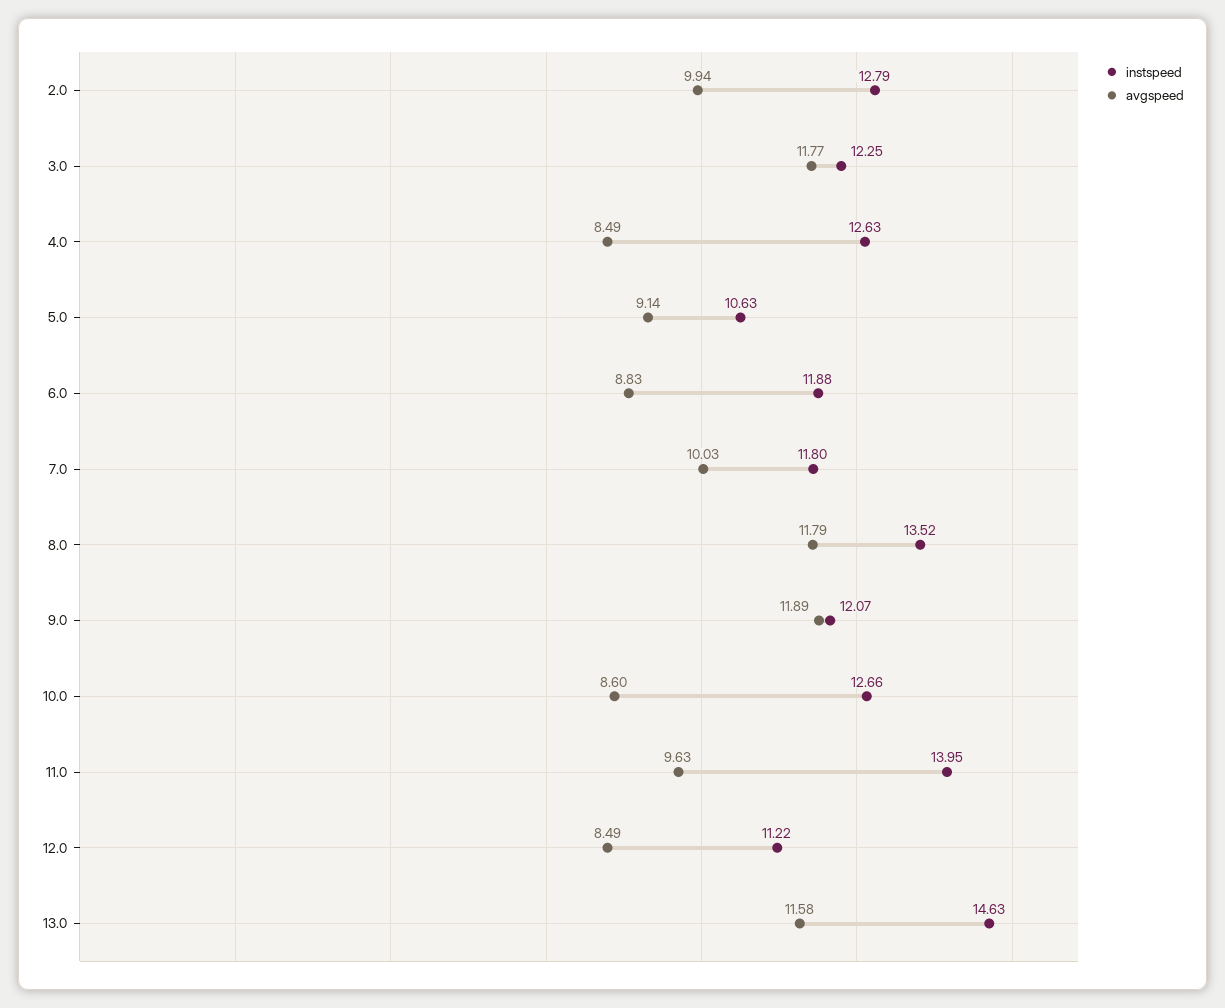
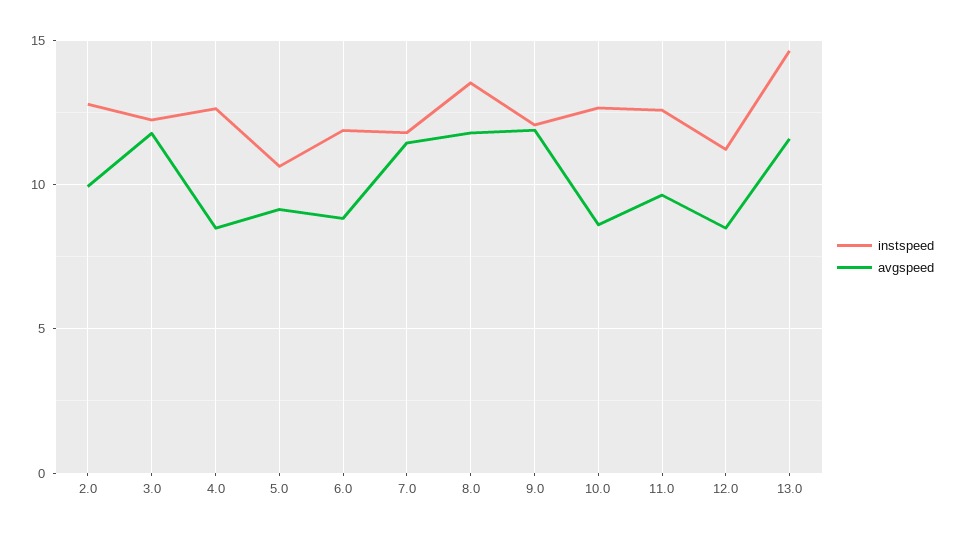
  {
    "instspeed": {
      "2.0": 12.79,
      "3.0": 12.25,
      "4.0": 12.63,
      "5.0": 10.63,
      "6.0": 11.88,
      "7.0": 11.8,
      "8.0": 13.52,
      "9.0": 12.07,
      "10.0": 12.66,
-     "11.0": 13.95,
+     "11.0": 12.5,
      "12.0": 11.22,
      "13.0": 14.63
    },
    "avgspeed": {
      "2.0": 9.94,
      "3.0": 11.77,
      "4.0": 8.49,
      "5.0": 9.14,
      "6.0": 8.83,
-     "7.0": 10.03,
+     "7.0": 11.5,
      "8.0": 11.79,
      "9.0": 11.89,
      "10.0": 8.6,
      "11.0": 9.63,
      "12.0": 8.49,
      "13.0": 11.58
    }
  }

